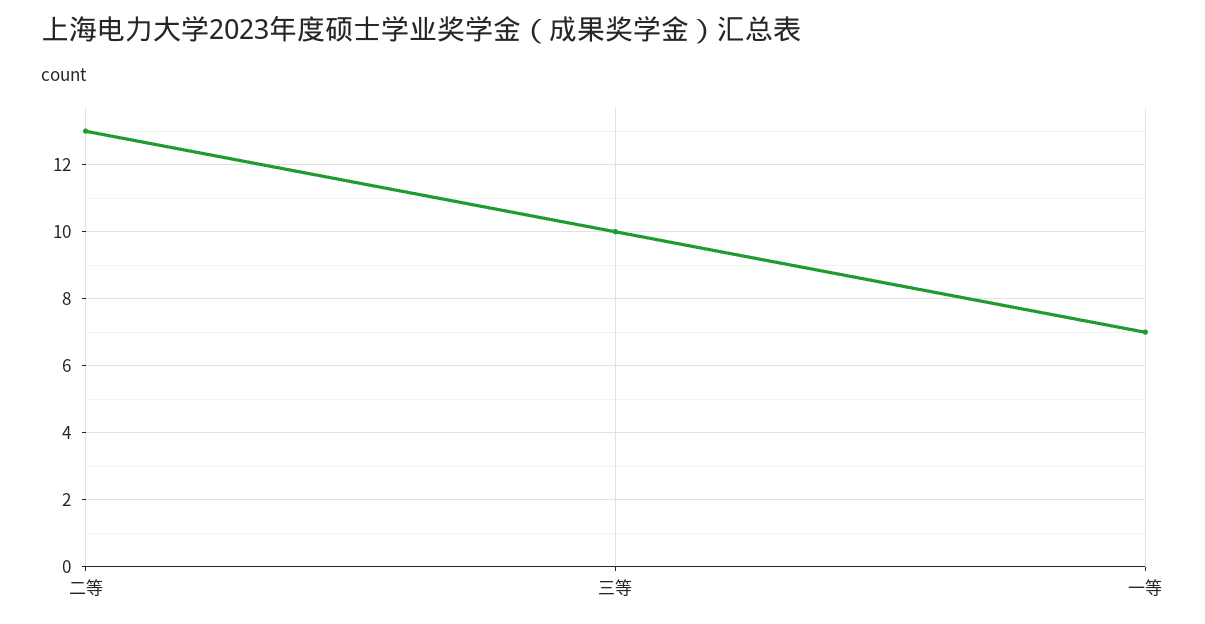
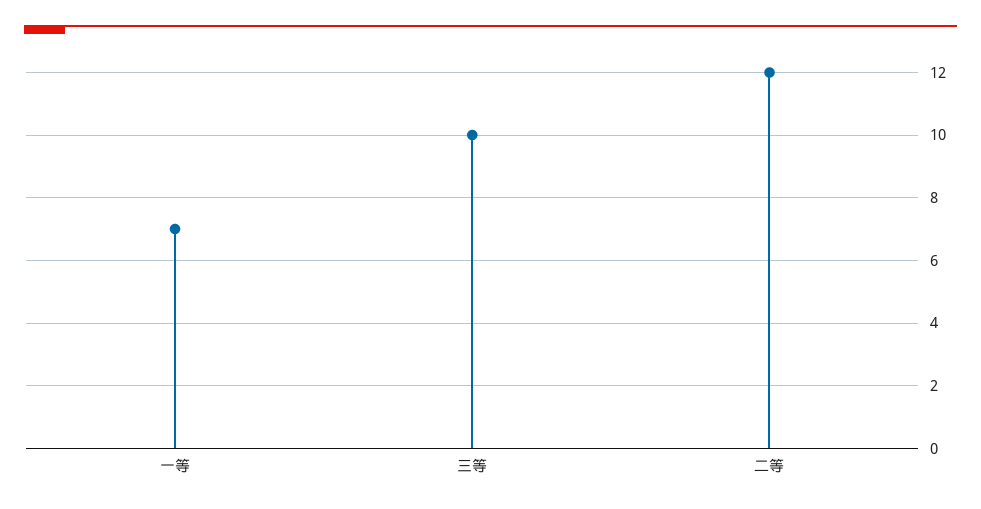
  {
-   "二等": 13,
+   "二等": 12,
    "三等": 10,
    "一等": 7
  }

